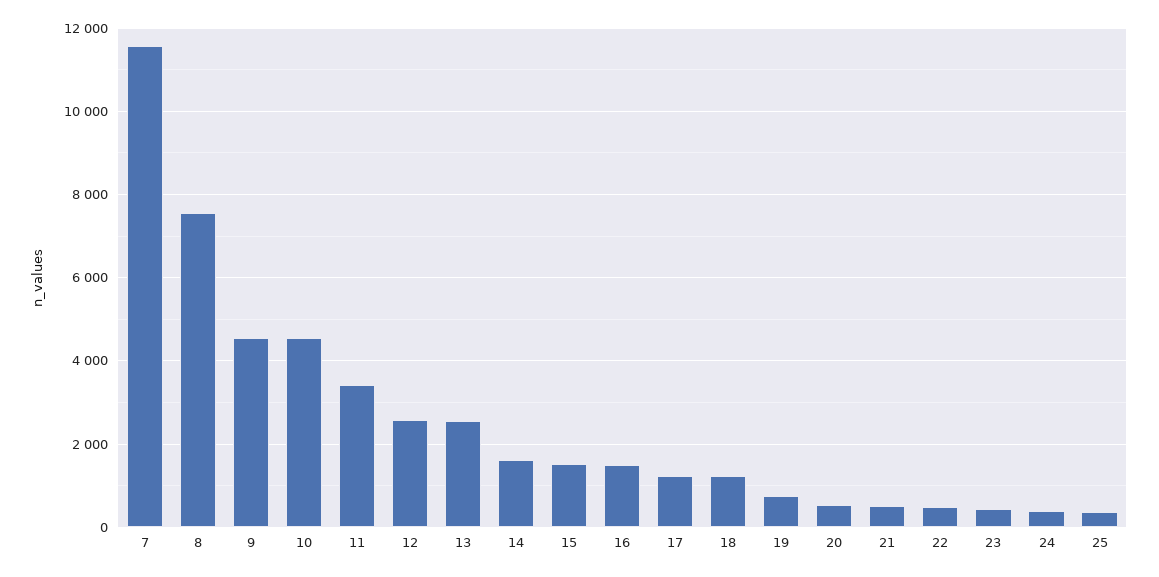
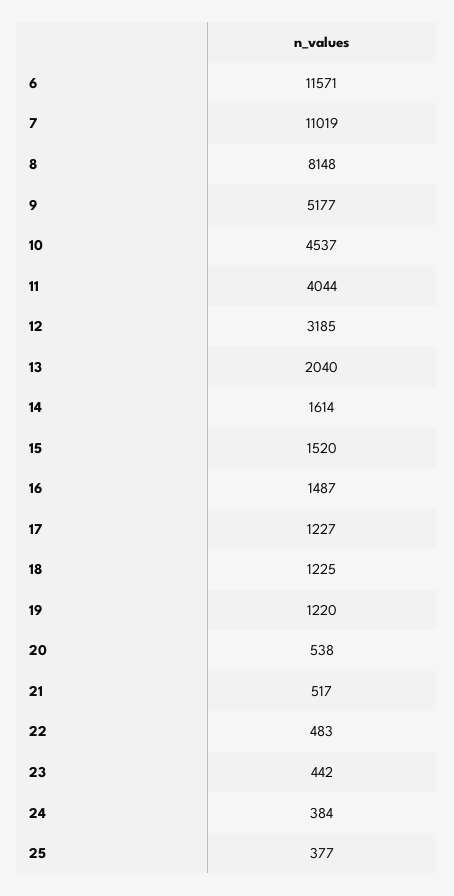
  {
-   "7": 11600,
+   "7": 11019,
-   "8": 7600,
+   "8": 8148,
-   "9": 4600,
+   "9": 5177,
    "10": 4537,
-   "11": 3400,
+   "11": 4044,
-   "12": 2600,
+   "12": 3185,
-   "13": 2600,
+   "13": 2040,
    "14": 1614,
    "15": 1520,
    "16": 1487,
    "17": 1227,
    "18": 1225,
-   "19": 800,
+   "19": 1220,
    "20": 538,
    "21": 517,
    "22": 483,
    "23": 442,
    "24": 384,
-   "25": 377
+   "25": 377,
+   "6": 11571
  }

